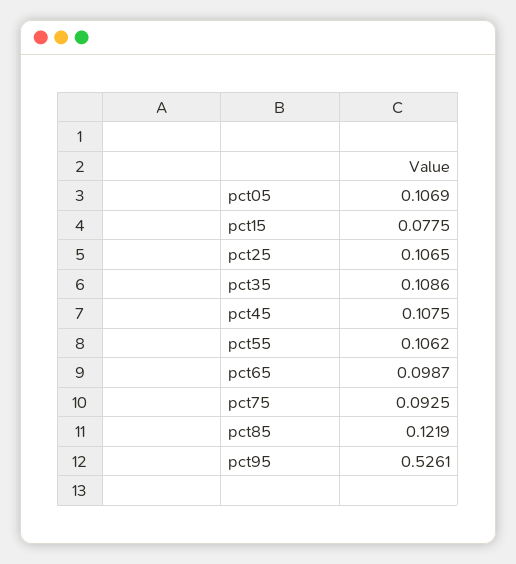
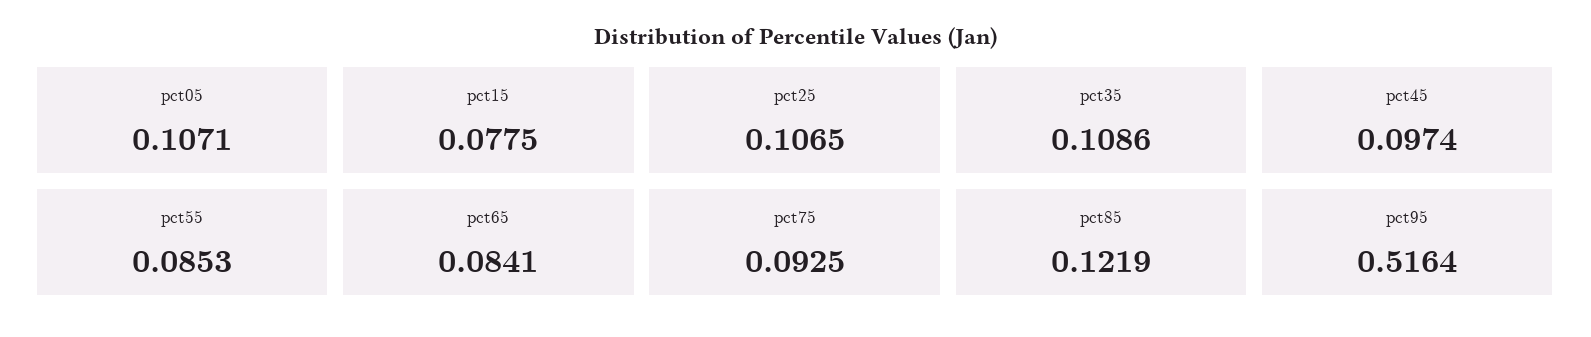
  {
-   "pct05": 0.1069,
+   "pct05": 0.1071,
    "pct15": 0.0775,
    "pct25": 0.1065,
    "pct35": 0.1086,
-   "pct45": 0.1075,
+   "pct45": 0.0974,
-   "pct55": 0.1062,
+   "pct55": 0.0853,
-   "pct65": 0.0987,
+   "pct65": 0.0841,
    "pct75": 0.0925,
    "pct85": 0.1219,
-   "pct95": 0.5261
+   "pct95": 0.5164
  }

